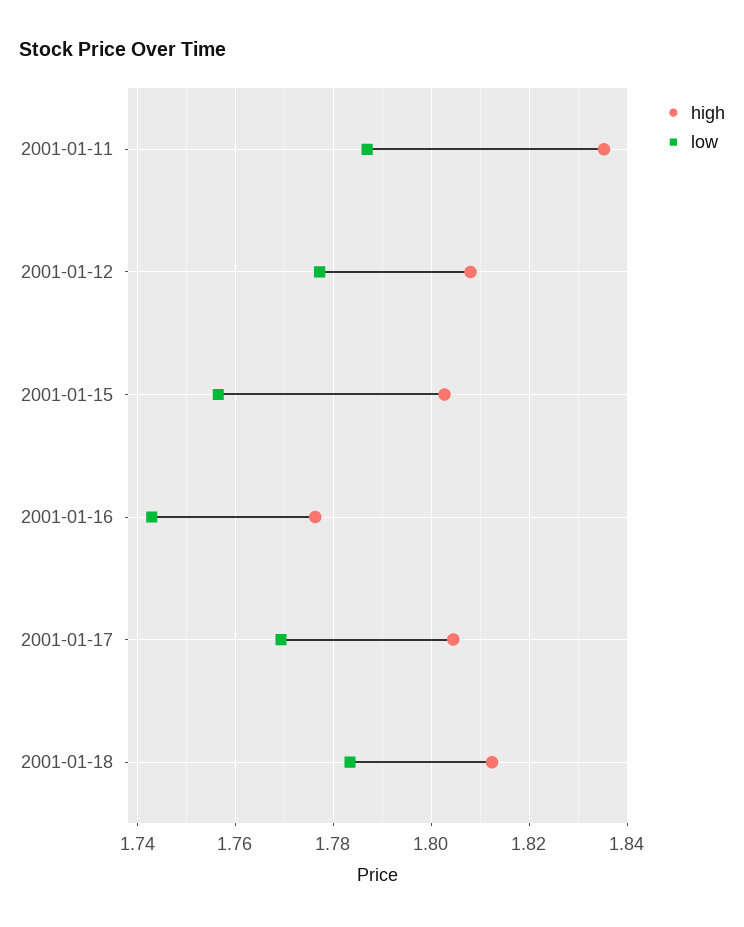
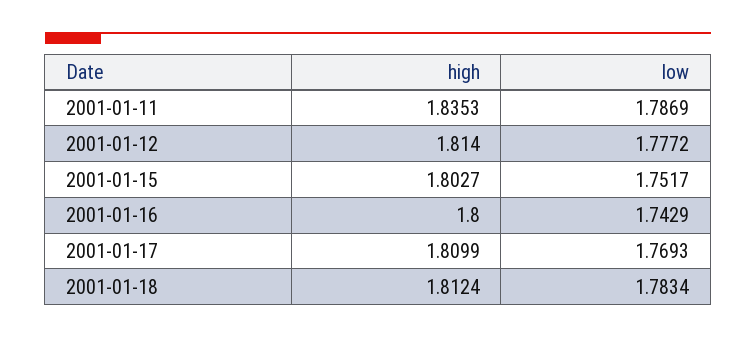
  {
    "high": {
      "2001-01-11": 1.8353,
-     "2001-01-12": 1.808,
+     "2001-01-12": 1.814,
      "2001-01-15": 1.8027,
-     "2001-01-16": 1.776,
+     "2001-01-16": 1.8,
-     "2001-01-17": 1.804,
+     "2001-01-17": 1.8099,
      "2001-01-18": 1.8124
    },
    "low": {
      "2001-01-11": 1.7869,
      "2001-01-12": 1.7772,
-     "2001-01-15": 1.756,
+     "2001-01-15": 1.7517,
      "2001-01-16": 1.7429,
      "2001-01-17": 1.7693,
      "2001-01-18": 1.7834
    }
  }

